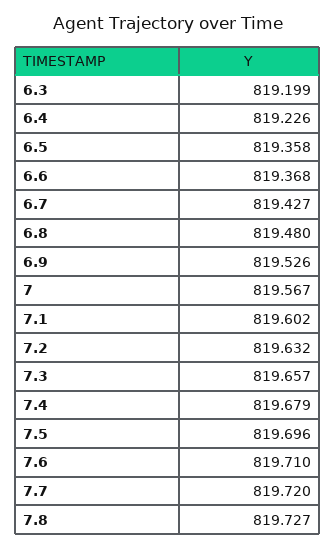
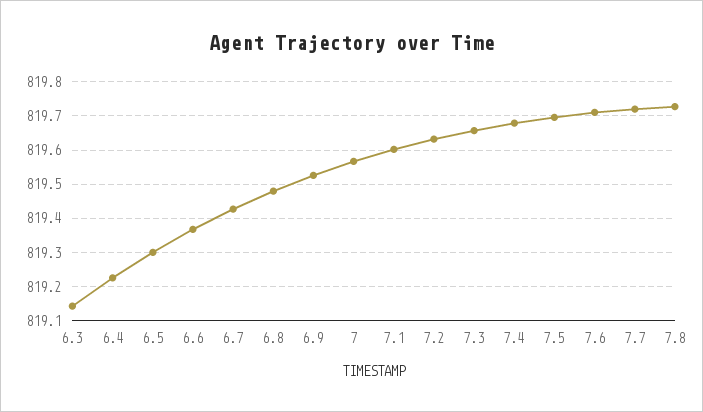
  {
-   "6.3": 819.199,
+   "6.3": 819.14,
    "6.4": 819.226,
-   "6.5": 819.358,
+   "6.5": 819.3,
    "6.6": 819.368,
    "6.7": 819.427,
    "6.8": 819.48,
    "6.9": 819.526,
    "7": 819.567,
    "7.1": 819.602,
    "7.2": 819.632,
    "7.3": 819.657,
    "7.4": 819.679,
    "7.5": 819.696,
    "7.6": 819.71,
    "7.7": 819.72,
    "7.8": 819.727
  }

